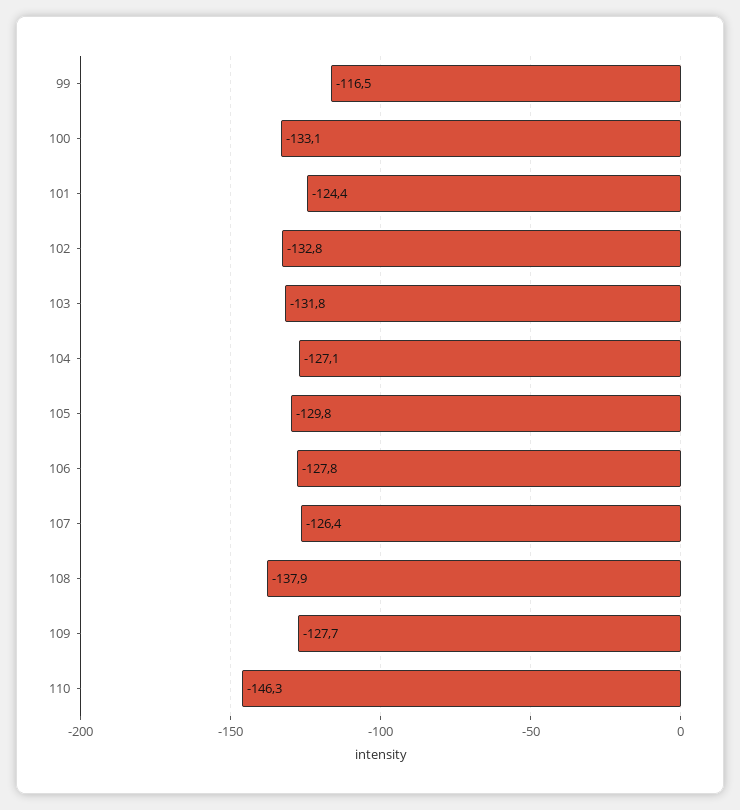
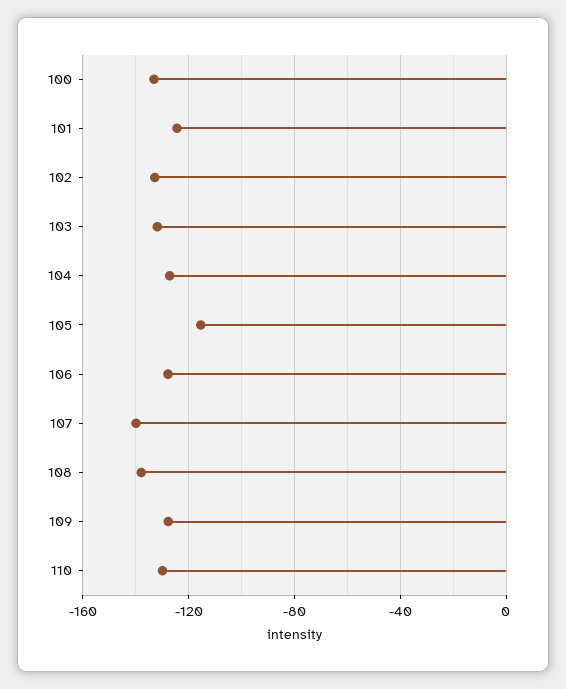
  {
-   "99": -116.5,
    "100": -133.1,
    "101": -124.4,
    "102": -132.8,
    "103": -131.8,
    "104": -127.1,
-   "105": -129.8,
+   "105": -115,
    "106": -127.8,
-   "107": -126.4,
+   "107": -140,
    "108": -137.9,
    "109": -127.7,
-   "110": -146.3
+   "110": -130
  }

